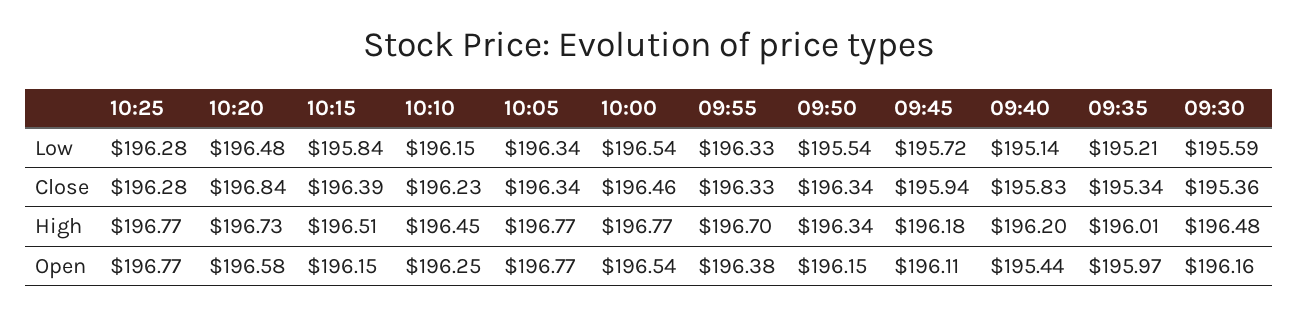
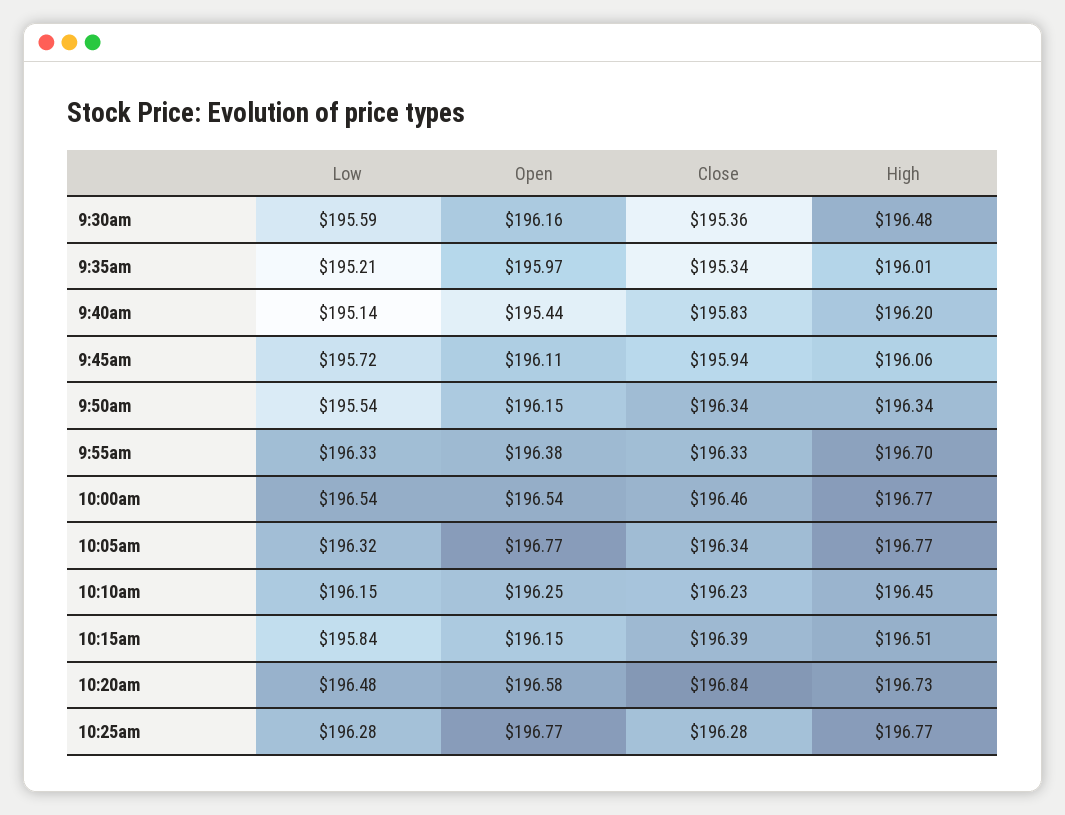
  {
    "10:25": {
      "Low": 196.28,
      "Close": 196.28,
      "High": 196.77,
      "Open": 196.77
    },
    "10:20": {
      "Low": 196.48,
      "Close": 196.84,
      "High": 196.73,
      "Open": 196.58
    },
    "10:15": {
      "Low": 195.84,
      "Close": 196.39,
      "High": 196.51,
      "Open": 196.15
    },
    "10:10": {
      "Low": 196.15,
      "Close": 196.23,
      "High": 196.45,
      "Open": 196.25
    },
    "10:05": {
-     "Low": 196.34,
+     "Low": 196.32,
      "Close": 196.34,
      "High": 196.77,
      "Open": 196.77
    },
    "10:00": {
      "Low": 196.54,
      "Close": 196.46,
      "High": 196.77,
      "Open": 196.54
    },
    "09:55": {
      "Low": 196.33,
      "Close": 196.33,
      "High": 196.7,
      "Open": 196.38
    },
    "09:50": {
      "Low": 195.54,
      "Close": 196.34,
      "High": 196.34,
      "Open": 196.15
    },
    "09:45": {
      "Low": 195.72,
      "Close": 195.94,
-     "High": 196.18,
+     "High": 196.06,
      "Open": 196.11
    },
    "09:40": {
      "Low": 195.14,
      "Close": 195.83,
      "High": 196.2,
      "Open": 195.44
    },
    "09:35": {
      "Low": 195.21,
      "Close": 195.34,
      "High": 196.01,
      "Open": 195.97
    },
    "09:30": {
      "Low": 195.59,
      "Close": 195.36,
      "High": 196.48,
      "Open": 196.16
    }
  }

